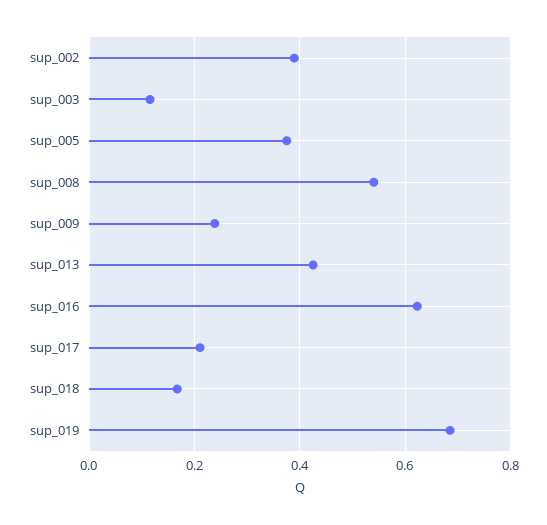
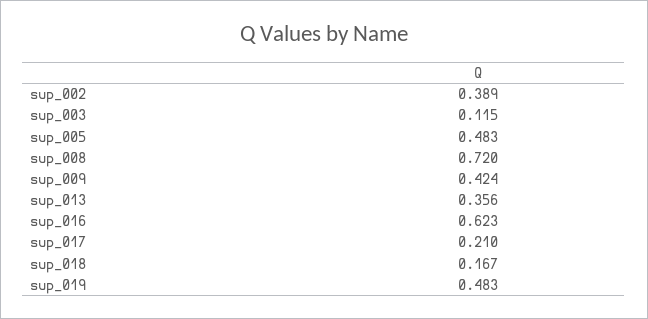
  {
    "sup_002": 0.389,
    "sup_003": 0.115,
-   "sup_005": 0.38,
+   "sup_005": 0.483,
-   "sup_008": 0.54,
+   "sup_008": 0.72,
-   "sup_009": 0.24,
+   "sup_009": 0.424,
-   "sup_013": 0.42,
+   "sup_013": 0.356,
    "sup_016": 0.623,
    "sup_017": 0.21,
    "sup_018": 0.167,
-   "sup_019": 0.68
+   "sup_019": 0.483
  }

